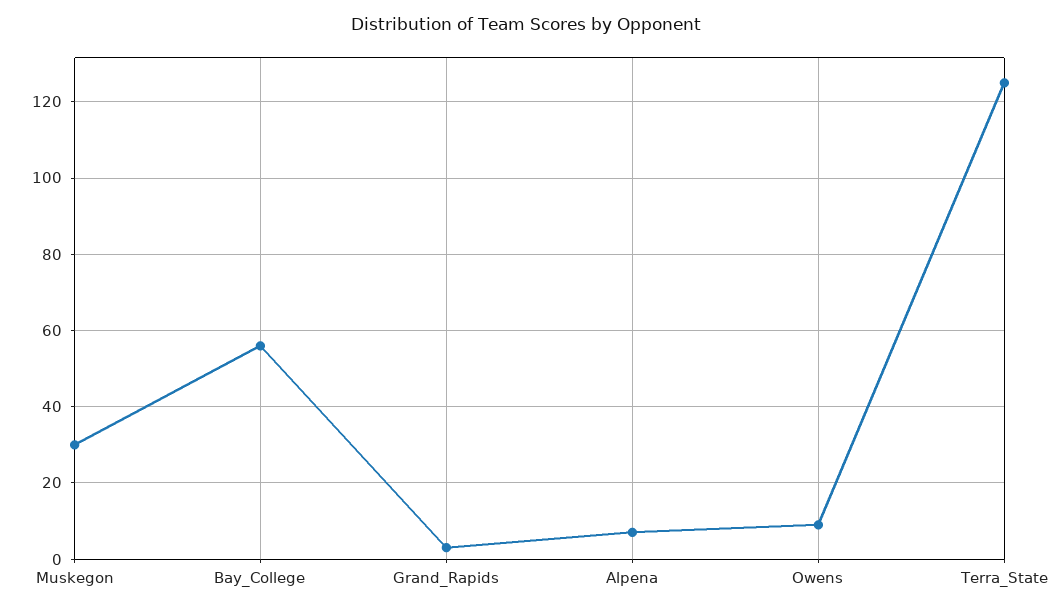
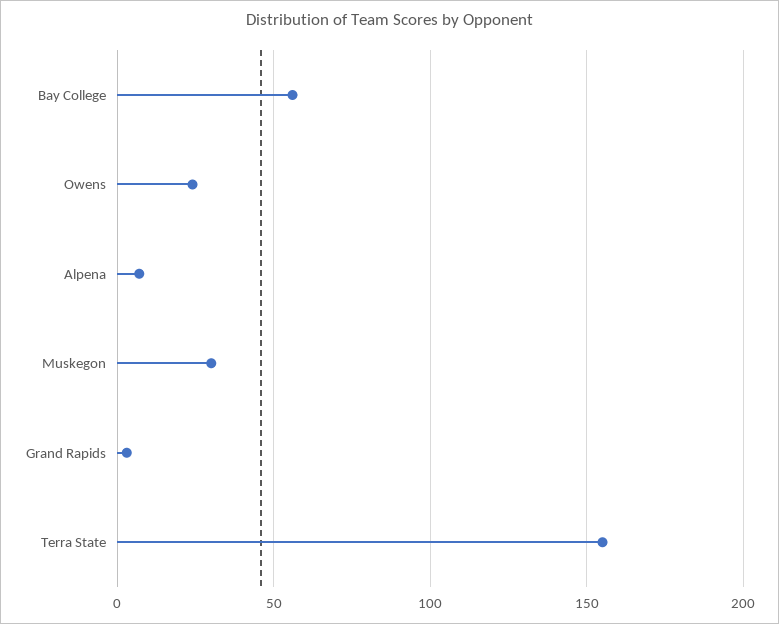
  {
    "Muskegon": 30,
    "Bay_College": 55,
    "Grand_Rapids": 5,
    "Alpena": 5,
-   "Owens": 10,
+   "Owens": 25,
-   "Terra_State": 125
+   "Terra_State": 155
  }

